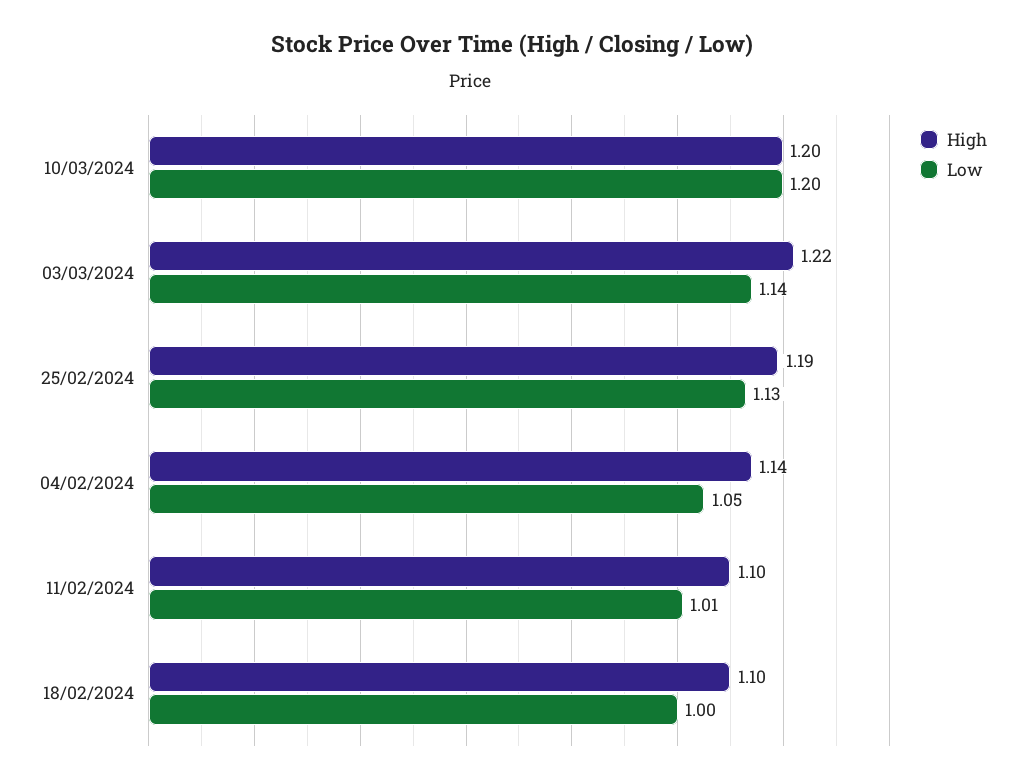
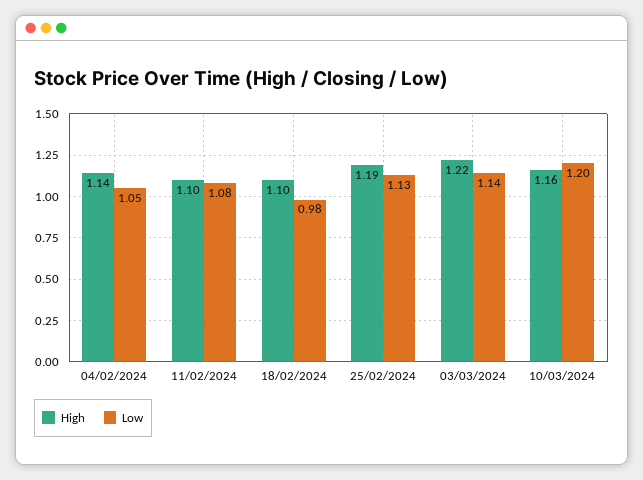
  {
    "High": {
-     "10/03/2024": 1.2,
+     "10/03/2024": 1.16,
      "03/03/2024": 1.22,
      "25/02/2024": 1.19,
      "04/02/2024": 1.14,
      "11/02/2024": 1.1,
      "18/02/2024": 1.1
    },
    "Low": {
      "10/03/2024": 1.2,
      "03/03/2024": 1.14,
      "25/02/2024": 1.13,
      "04/02/2024": 1.05,
-     "11/02/2024": 1.01,
+     "11/02/2024": 1.08,
-     "18/02/2024": 1
+     "18/02/2024": 0.98
    }
  }

